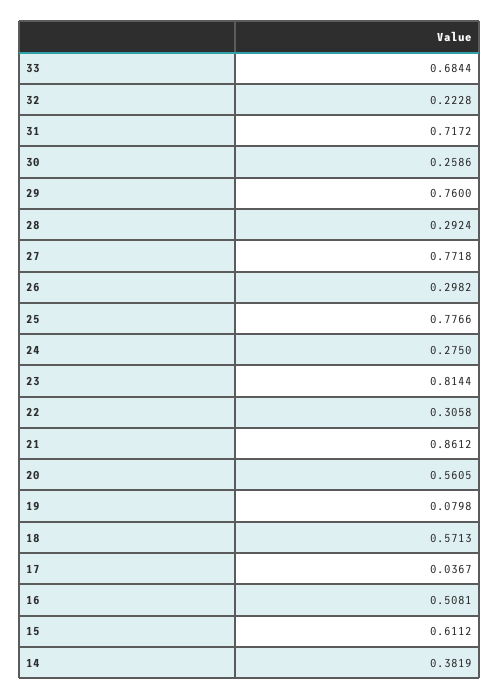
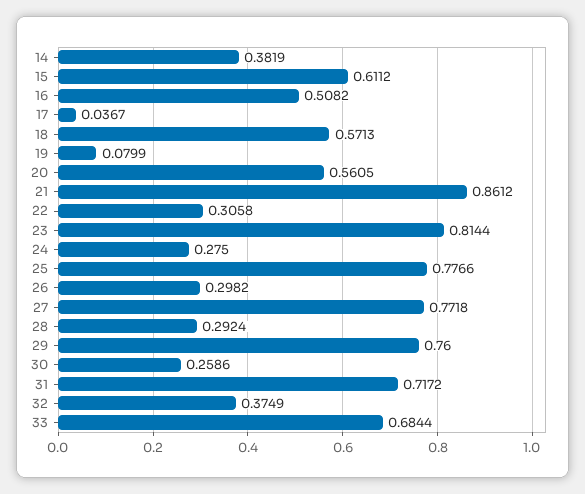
  {
    "33": 0.6844,
-   "32": 0.2228,
+   "32": 0.3749,
    "31": 0.7172,
    "30": 0.2586,
    "29": 0.76,
    "28": 0.2924,
    "27": 0.7718,
    "26": 0.2982,
    "25": 0.7766,
    "24": 0.275,
    "23": 0.8144,
    "22": 0.3058,
    "21": 0.8612,
    "20": 0.5605,
-   "19": 0.0798,
+   "19": 0.0799,
    "18": 0.5713,
    "17": 0.0367,
-   "16": 0.5081,
+   "16": 0.5082,
    "15": 0.6112,
    "14": 0.3819
  }

